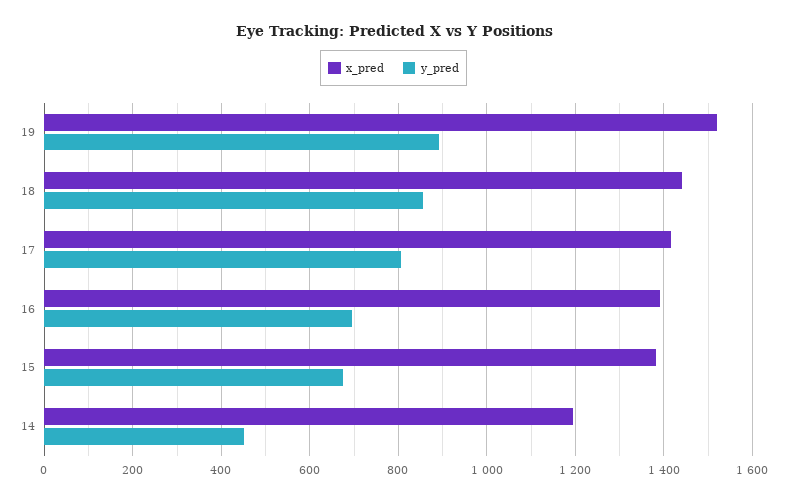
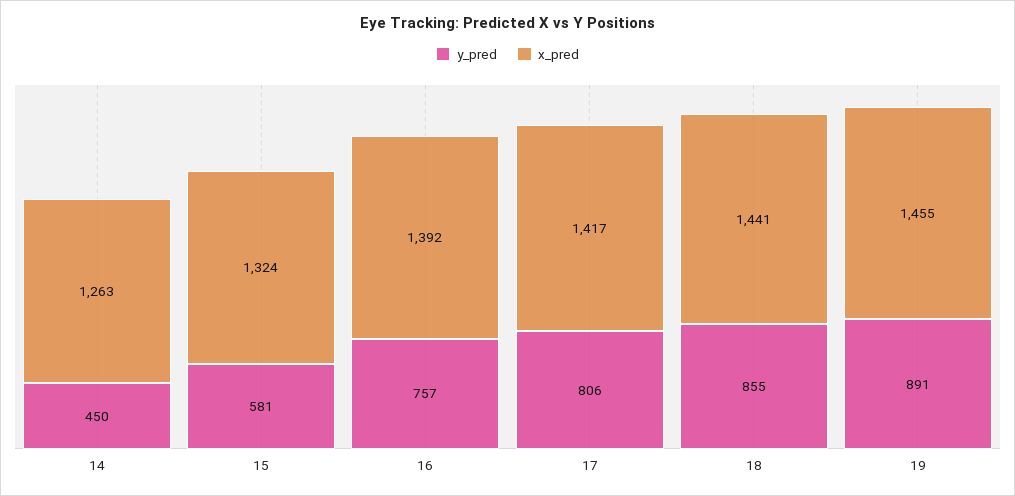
  {
    "x_pred": {
-     "19": 1520,
+     "19": 1455,
      "18": 1441,
      "17": 1417,
      "16": 1392,
-     "15": 1380,
+     "15": 1324,
-     "14": 1200
+     "14": 1263
    },
    "y_pred": {
      "19": 891,
      "18": 855,
      "17": 806,
-     "16": 700,
+     "16": 757,
-     "15": 680,
+     "15": 581,
      "14": 450
    }
  }

